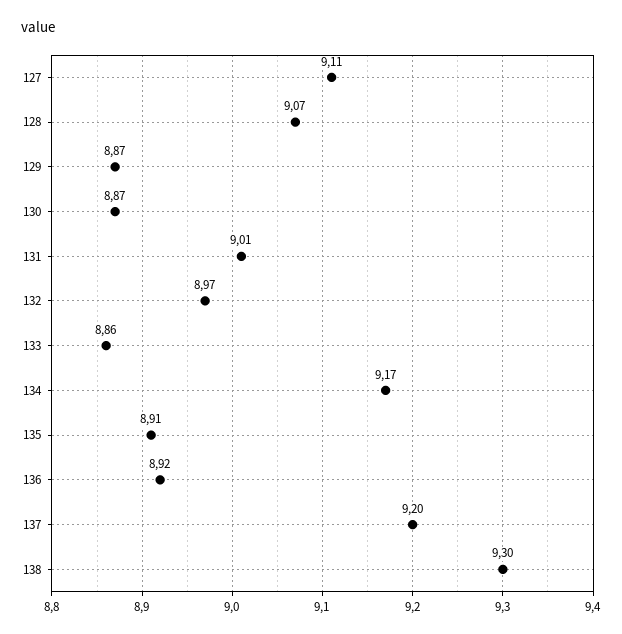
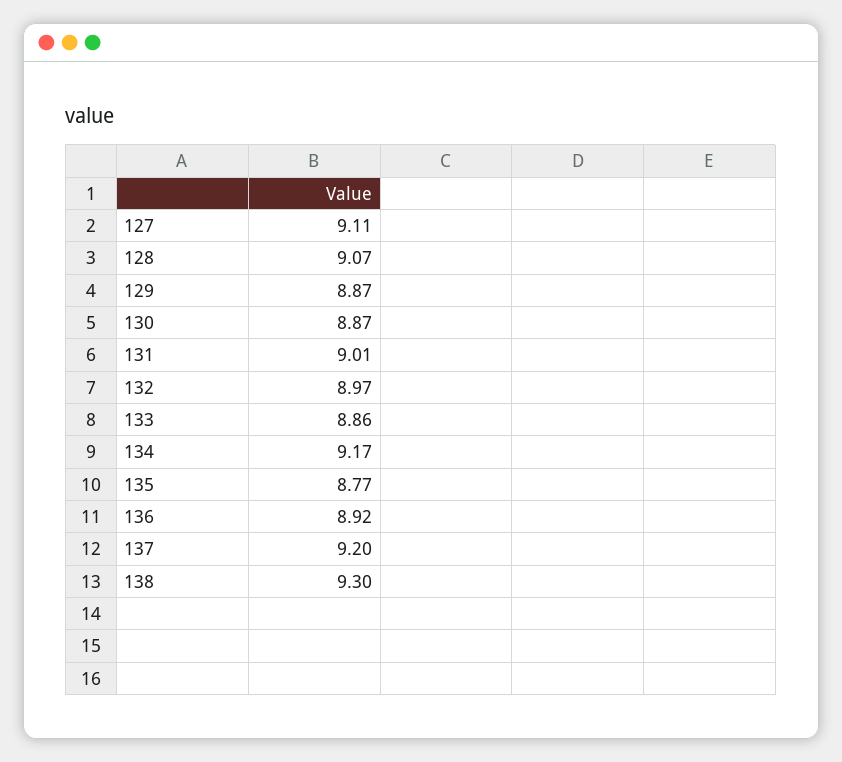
  {
    "127": 9.11,
    "128": 9.07,
    "129": 8.87,
    "130": 8.87,
    "131": 9.01,
    "132": 8.97,
    "133": 8.86,
    "134": 9.17,
-   "135": 8.91,
+   "135": 8.77,
    "136": 8.92,
    "137": 9.2,
    "138": 9.3
  }

